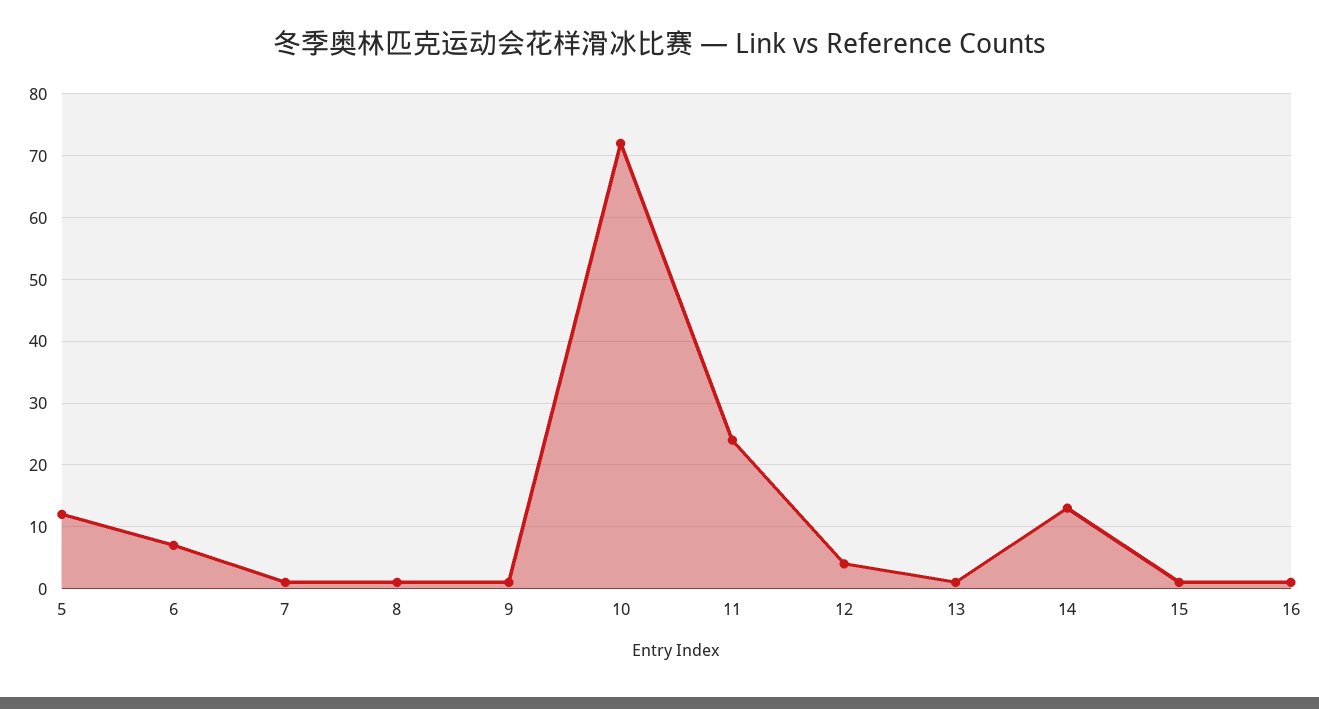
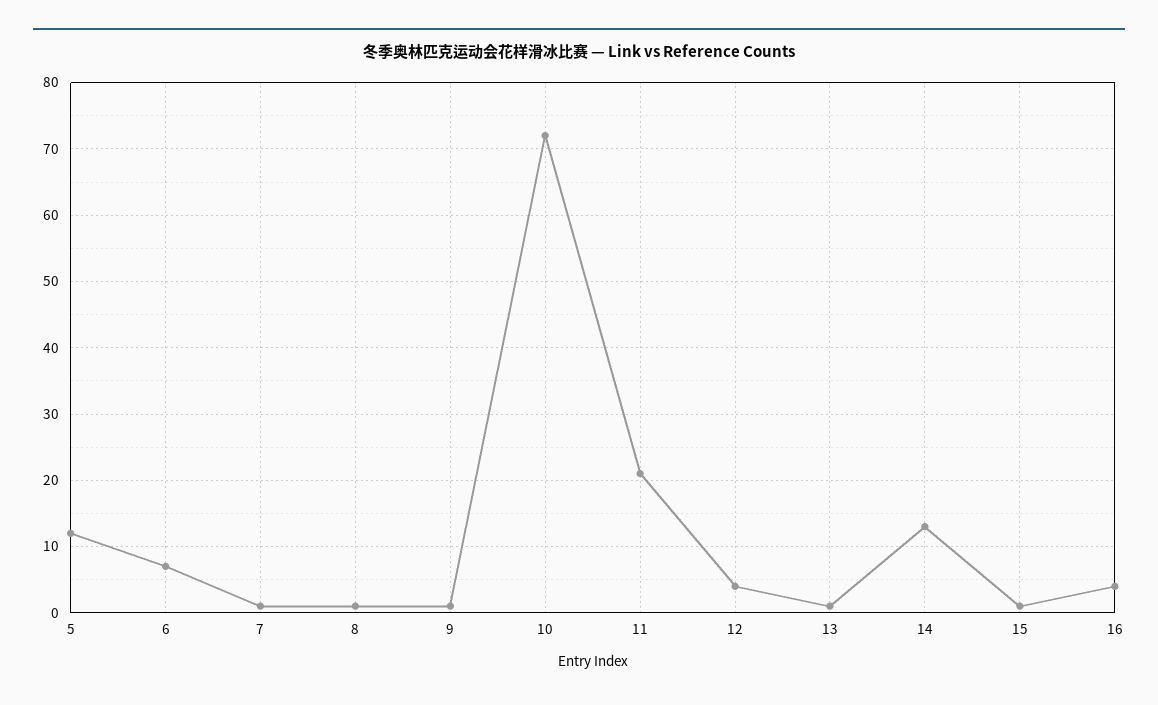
  {
    "5": 12,
    "6": 7,
    "7": 1,
    "8": 1,
    "9": 1,
    "10": 72,
-   "11": 24,
+   "11": 21,
    "12": 4,
    "13": 1,
    "14": 13,
    "15": 1,
-   "16": 1
+   "16": 4
  }

